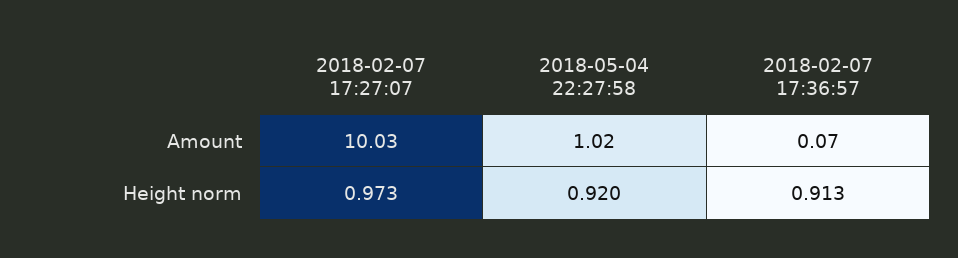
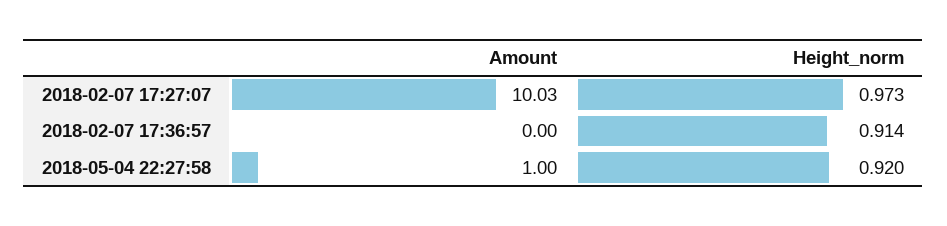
  {
    "2018-02-07 17:27:07": {
      "Amount": 10.03,
      "Height norm": 0.973
    },
    "2018-05-04 22:27:58": {
-     "Amount": 1.02,
+     "Amount": 1,
      "Height norm": 0.92
    },
    "2018-02-07 17:36:57": {
-     "Amount": 0.07,
+     "Amount": 0,
-     "Height norm": 0.913
+     "Height norm": 0.914
    }
  }

